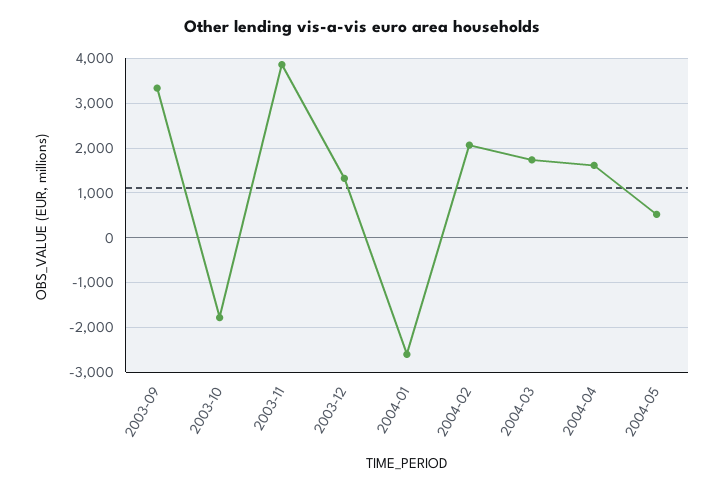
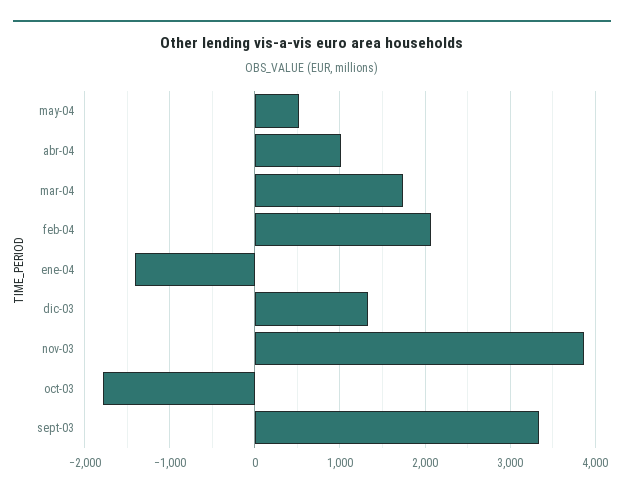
  {
    "2003-09": 3300,
    "2003-10": -1800,
    "2003-11": 3900,
    "2003-12": 1300,
-   "2004-01": -2600,
+   "2004-01": -1400,
    "2004-02": 2100,
    "2004-03": 1700,
-   "2004-04": 1600,
+   "2004-04": 1000,
    "2004-05": 500
  }

